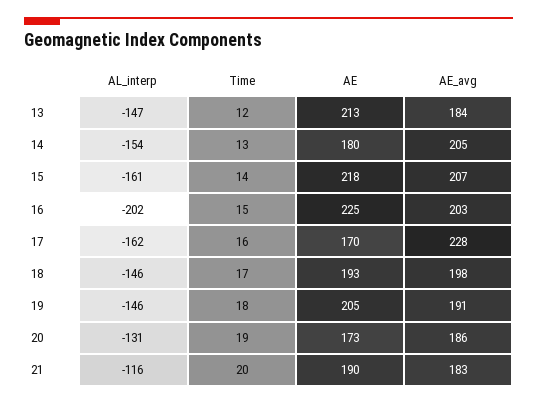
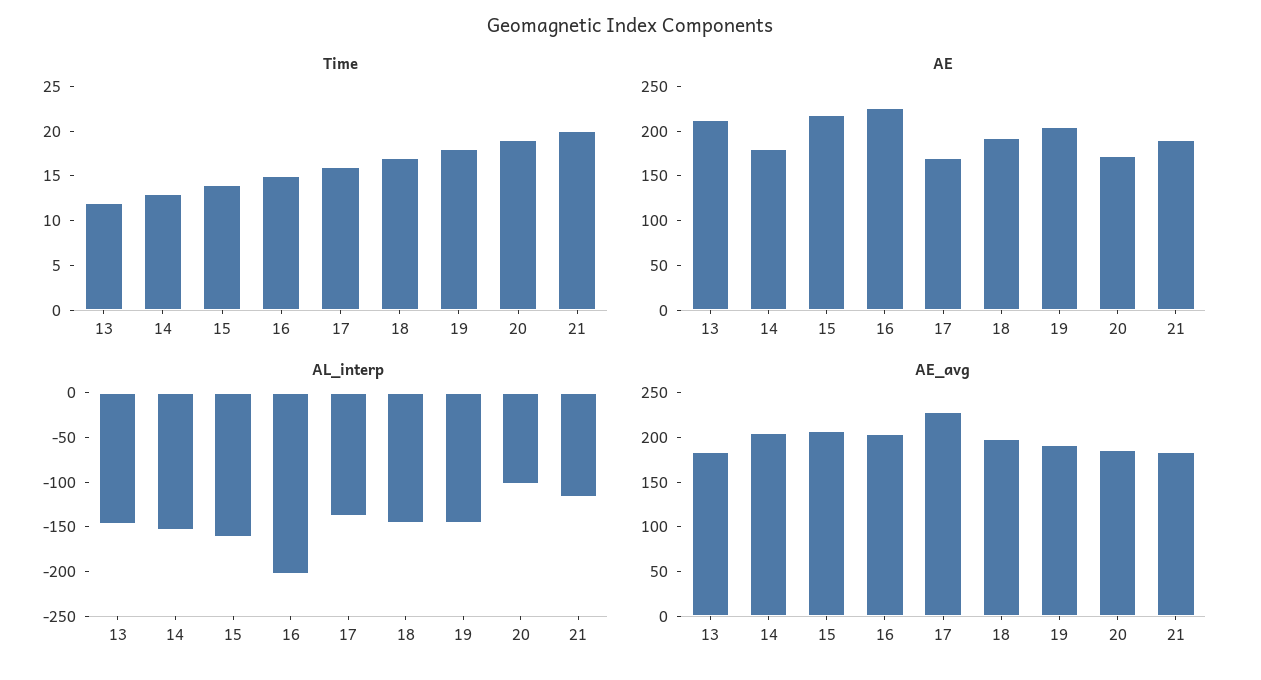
  {
    "AL_interp": {
      "13": -147,
      "14": -154,
      "15": -161,
      "16": -202,
-     "17": -162,
+     "17": -140,
      "18": -146,
      "19": -146,
-     "20": -131,
+     "20": -100,
      "21": -116
    },
    "Time": {
      "13": 12,
      "14": 13,
      "15": 14,
      "16": 15,
      "17": 16,
      "18": 17,
      "19": 18,
      "20": 19,
      "21": 20
    },
    "AE": {
      "13": 213,
      "14": 180,
      "15": 218,
      "16": 225,
      "17": 170,
      "18": 193,
      "19": 205,
      "20": 173,
      "21": 190
    },
    "AE_avg": {
      "13": 184,
      "14": 205,
      "15": 207,
      "16": 203,
      "17": 228,
      "18": 198,
      "19": 191,
      "20": 186,
      "21": 183
    }
  }

